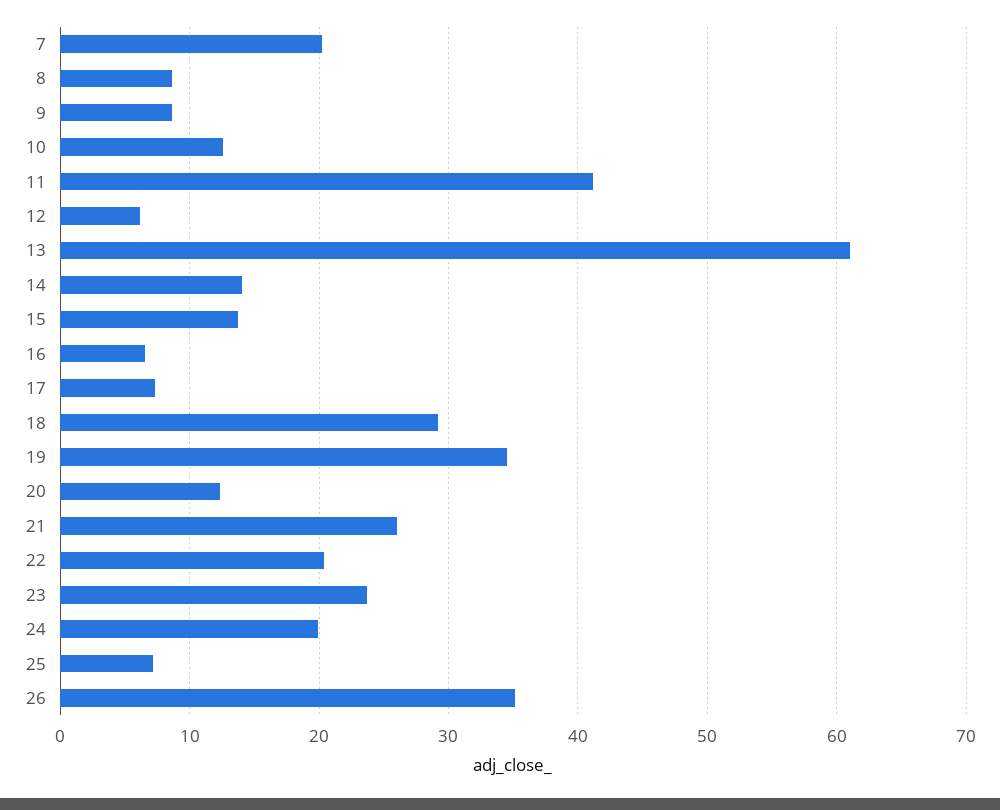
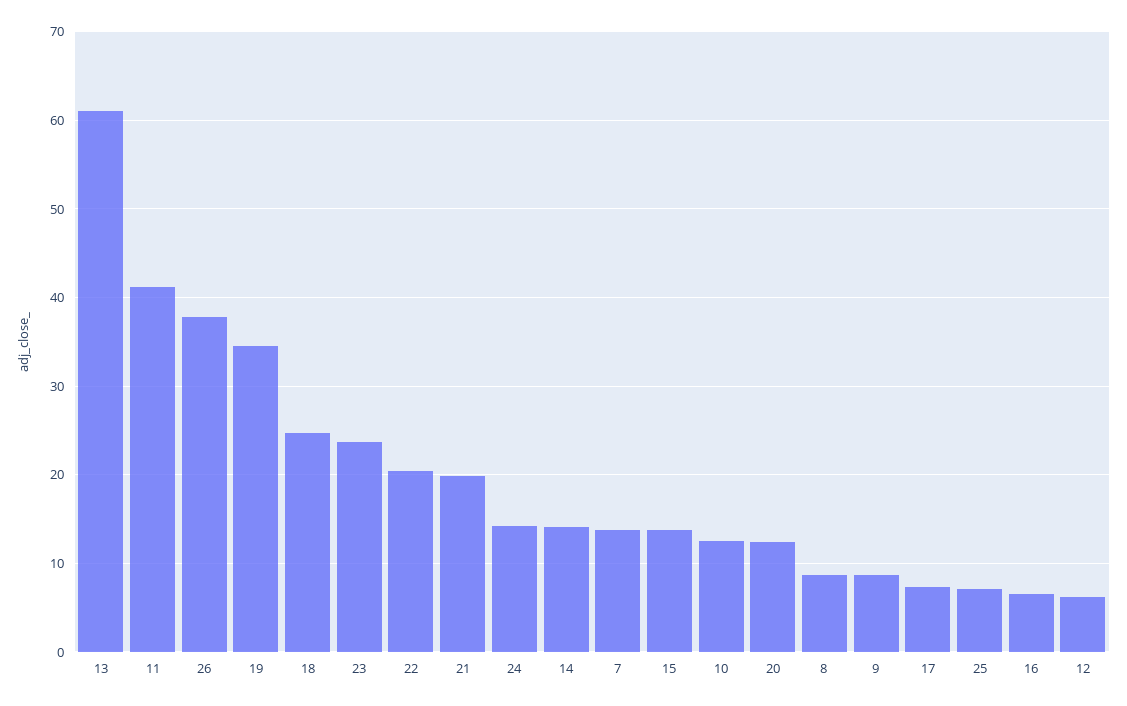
  {
-   "7": 20,
+   "7": 14,
    "8": 9,
    "9": 9,
    "10": 13,
    "11": 41,
    "12": 6,
    "13": 61,
    "14": 14,
    "15": 14,
    "16": 7,
    "17": 7,
-   "18": 29,
+   "18": 25,
    "19": 35,
    "20": 12,
-   "21": 26,
+   "21": 20,
    "22": 20,
    "23": 24,
-   "24": 20,
+   "24": 14,
    "25": 7,
-   "26": 35
+   "26": 38
  }

